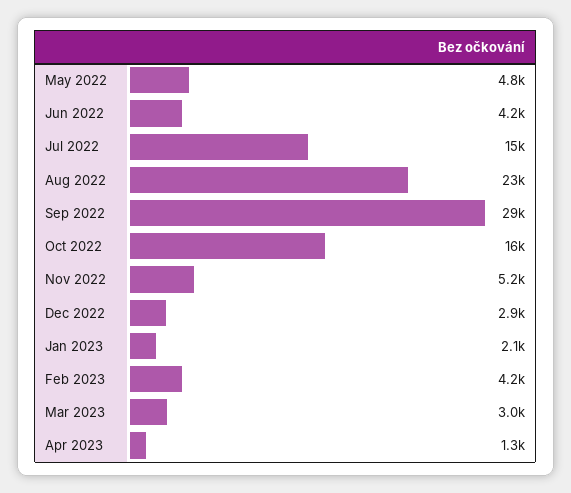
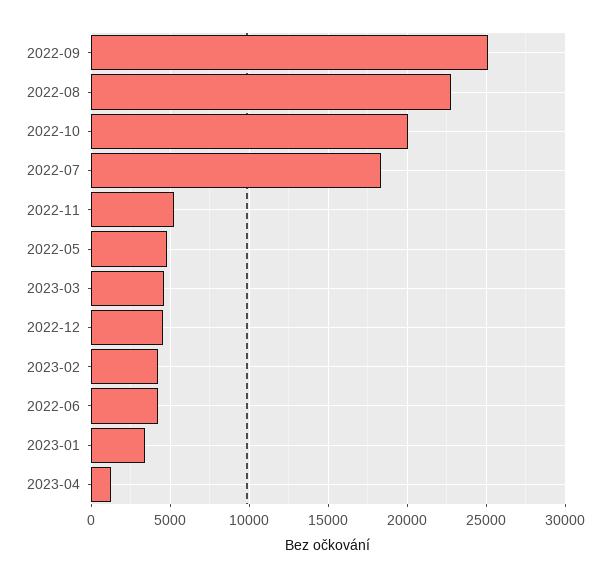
  {
    "May 2022": 4800,
    "Jun 2022": 4200,
-   "Jul 2022": 15000,
+   "Jul 2022": 18500,
    "Aug 2022": 23000,
-   "Sep 2022": 29000,
+   "Sep 2022": 25000,
-   "Oct 2022": 16000,
+   "Oct 2022": 20000,
    "Nov 2022": 5200,
-   "Dec 2022": 2900,
+   "Dec 2022": 4500,
-   "Jan 2023": 2100,
+   "Jan 2023": 3500,
    "Feb 2023": 4200,
-   "Mar 2023": 3000,
+   "Mar 2023": 4500,
    "Apr 2023": 1300
  }

